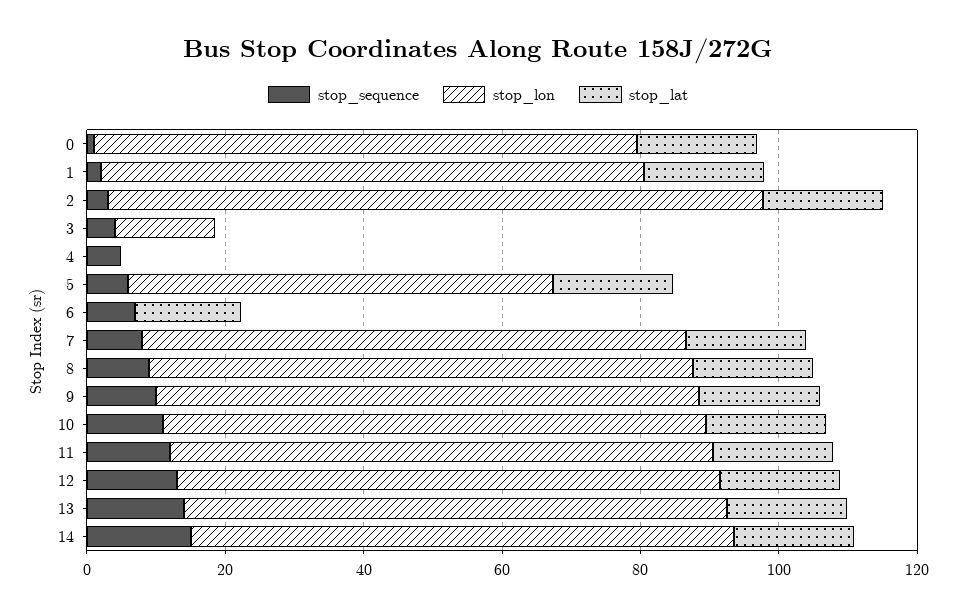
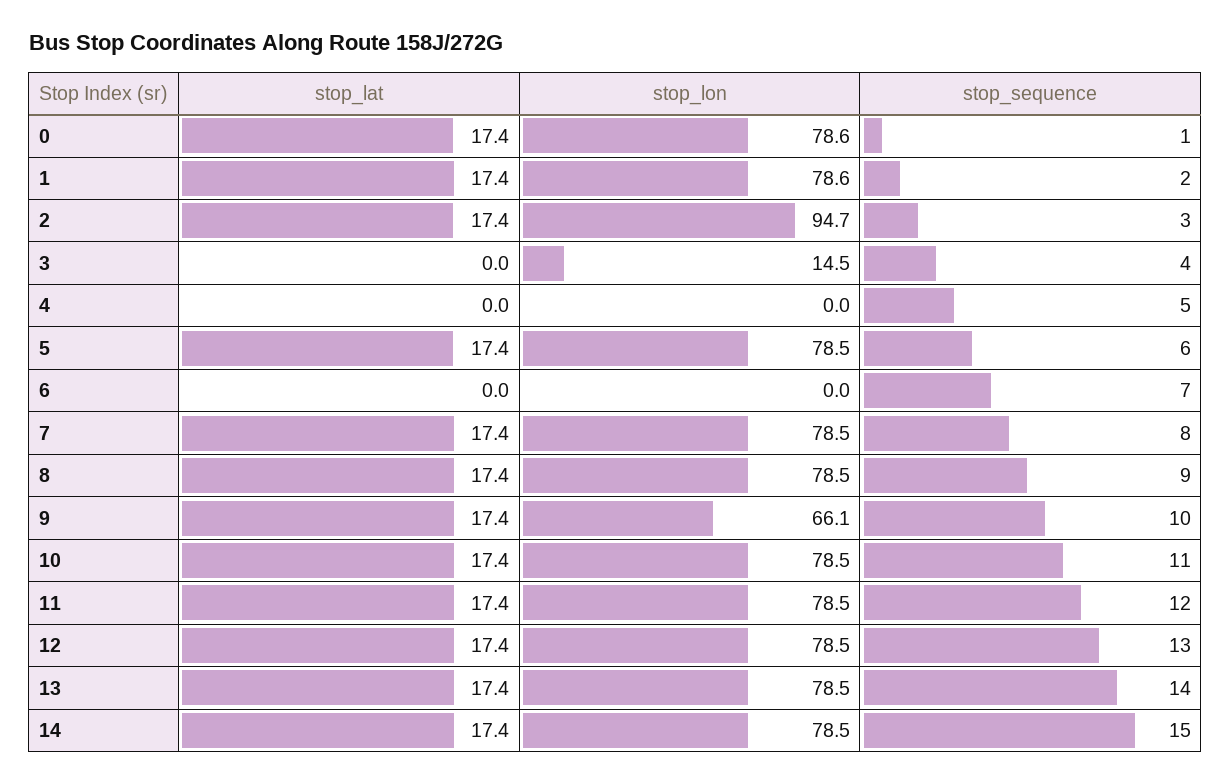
  {
    "stop_sequence": {
      "0": 1,
      "1": 2,
      "2": 3,
      "3": 4,
      "4": 5,
      "5": 6,
      "6": 7,
      "7": 8,
      "8": 9,
      "9": 10,
      "10": 11,
      "11": 12,
      "12": 13,
      "13": 14,
      "14": 15
    },
    "stop_lon": {
      "0": 78.6,
      "1": 78.6,
      "2": 94.7,
      "3": 14.5,
      "4": 0,
-     "5": 60,
+     "5": 78.5,
      "6": 0,
      "7": 78.5,
      "8": 78.5,
-     "9": 80,
+     "9": 66.1,
      "10": 78.5,
      "11": 78.5,
      "12": 78.5,
      "13": 78.5,
      "14": 78.5
    },
    "stop_lat": {
      "0": 17.4,
      "1": 17.4,
      "2": 17.4,
      "3": 0,
      "4": 0,
      "5": 17.4,
-     "6": 15,
+     "6": 0,
      "7": 17.4,
      "8": 17.4,
      "9": 17.4,
      "10": 17.4,
      "11": 17.4,
      "12": 17.4,
      "13": 17.4,
      "14": 17.4
    }
  }

